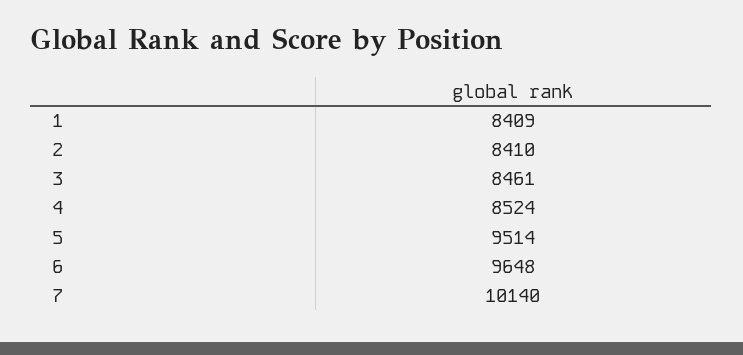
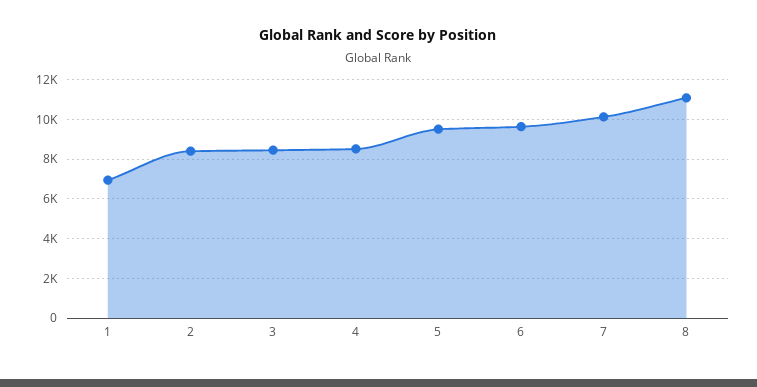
  {
-   "1": 8409,
+   "1": 7000,
    "2": 8410,
    "3": 8461,
    "4": 8524,
    "5": 9514,
    "6": 9648,
-   "7": 10140
+   "7": 10140,
+   "8": 11000
  }

